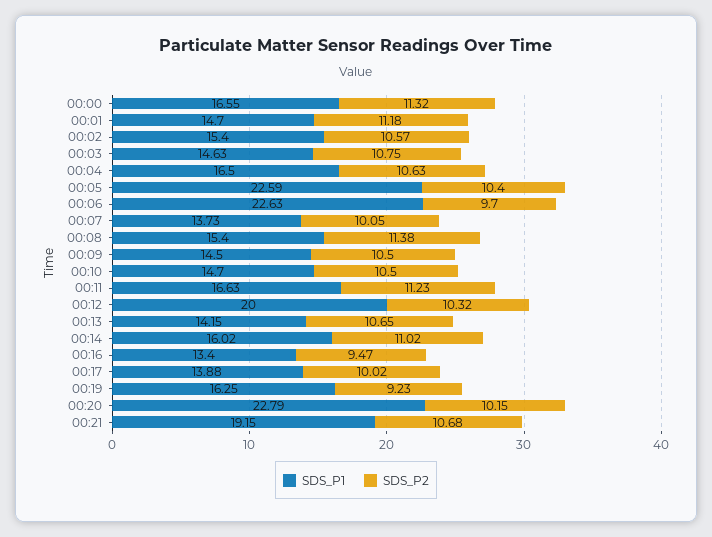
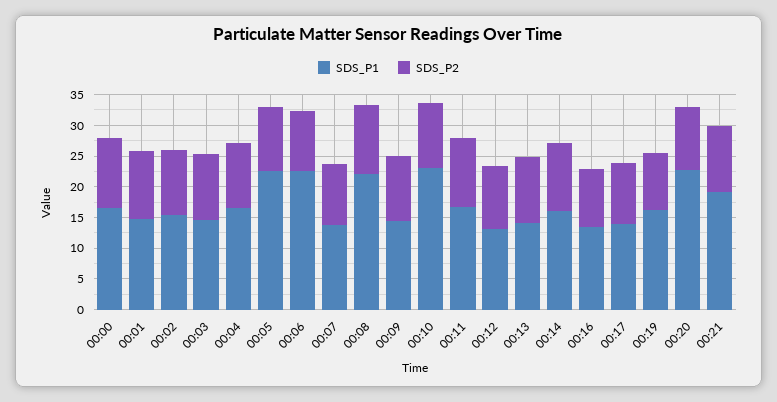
  {
    "SDS_P1": {
      "00:00": 16.55,
      "00:01": 14.7,
      "00:02": 15.4,
      "00:03": 14.63,
      "00:04": 16.5,
      "00:05": 22.59,
      "00:06": 22.63,
      "00:07": 13.73,
-     "00:08": 15.4,
+     "00:08": 22.5,
      "00:09": 14.5,
-     "00:10": 14.7,
+     "00:10": 22.5,
      "00:11": 16.63,
-     "00:12": 20,
+     "00:12": 12.5,
      "00:13": 14.15,
      "00:14": 16.02,
      "00:16": 13.4,
      "00:17": 13.88,
      "00:19": 16.25,
      "00:20": 22.79,
      "00:21": 19.15
    },
    "SDS_P2": {
      "00:00": 11.32,
      "00:01": 11.18,
      "00:02": 10.57,
      "00:03": 10.75,
      "00:04": 10.63,
      "00:05": 10.4,
      "00:06": 9.7,
      "00:07": 10.05,
      "00:08": 11.38,
      "00:09": 10.5,
      "00:10": 10.5,
      "00:11": 11.23,
      "00:12": 10.32,
      "00:13": 10.65,
      "00:14": 11.02,
      "00:16": 9.47,
      "00:17": 10.02,
      "00:19": 9.23,
      "00:20": 10.15,
      "00:21": 10.68
    }
  }

